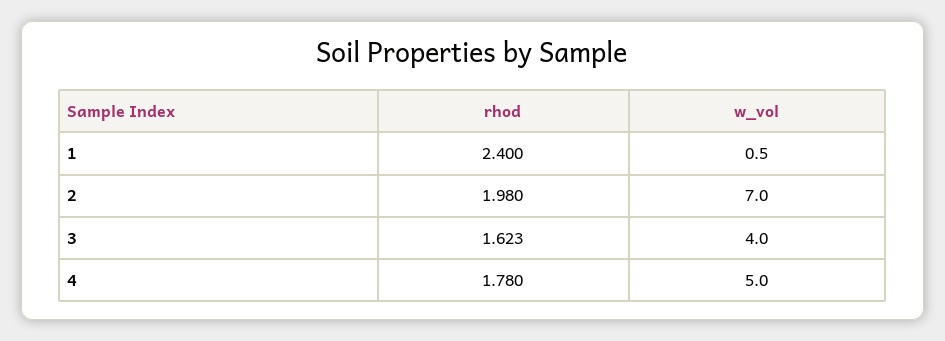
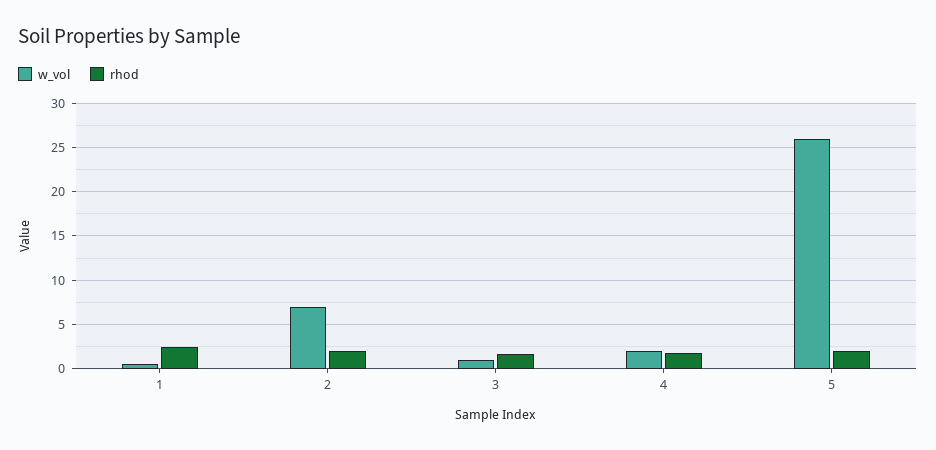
  {
    "rhod": {
      "1": 2.4,
      "2": 1.98,
      "3": 1.623,
-     "4": 1.78
+     "4": 1.78,
+     "5": 2
    },
    "w_vol": {
      "1": 0.5,
      "2": 7,
-     "3": 4,
+     "3": 1,
-     "4": 5
+     "4": 2,
+     "5": 26
    }
  }

